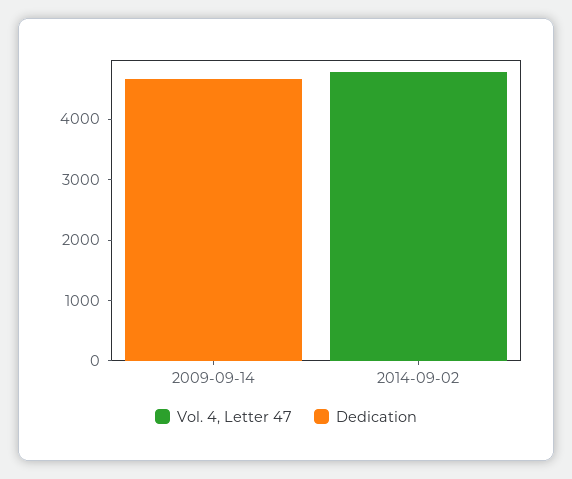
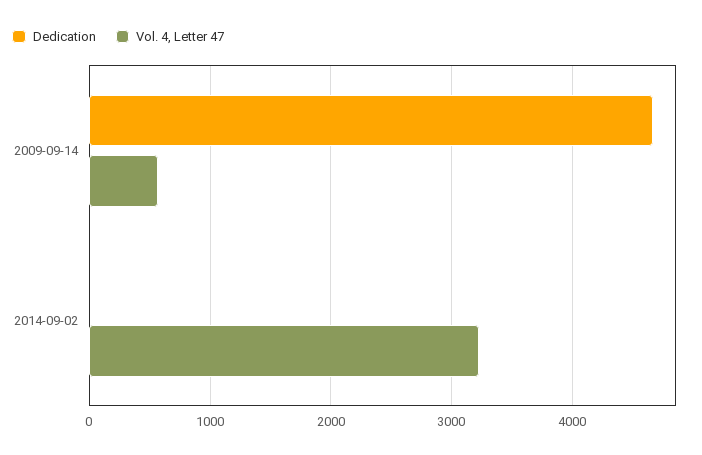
  {
    "Vol. 4, Letter 47": {
-     "2009-09-14": 0,
+     "2009-09-14": 600,
-     "2014-09-02": 4800
+     "2014-09-02": 3200
    },
    "Dedication": {
      "2009-09-14": 4700,
      "2014-09-02": 0
    }
  }

